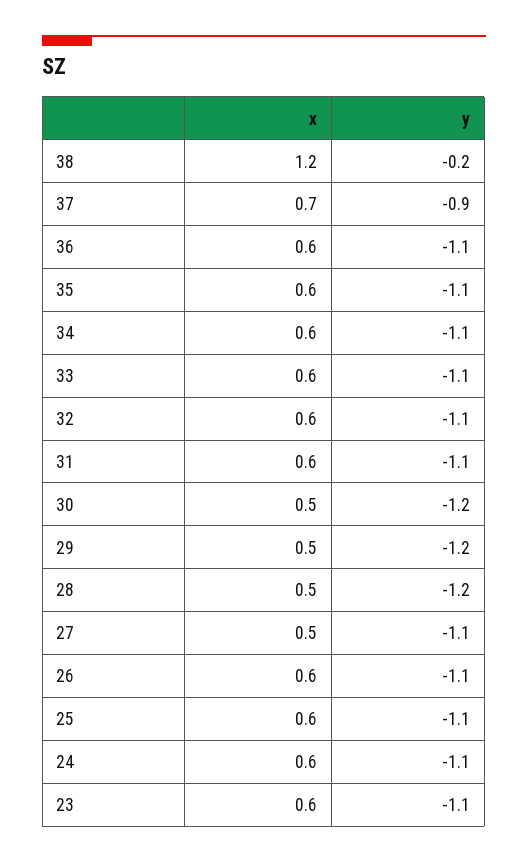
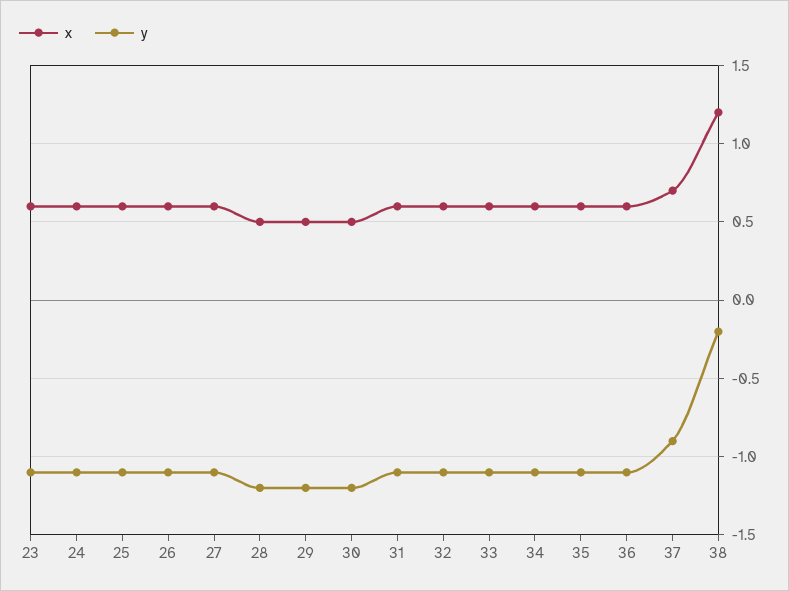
  {
    "x": {
      "38": 1.2,
      "37": 0.7,
      "36": 0.6,
      "35": 0.6,
      "34": 0.6,
      "33": 0.6,
      "32": 0.6,
      "31": 0.6,
      "30": 0.5,
      "29": 0.5,
      "28": 0.5,
-     "27": 0.5,
+     "27": 0.6,
      "26": 0.6,
      "25": 0.6,
      "24": 0.6,
      "23": 0.6
    },
    "y": {
      "38": -0.2,
      "37": -0.9,
      "36": -1.1,
      "35": -1.1,
      "34": -1.1,
      "33": -1.1,
      "32": -1.1,
      "31": -1.1,
      "30": -1.2,
      "29": -1.2,
      "28": -1.2,
      "27": -1.1,
      "26": -1.1,
      "25": -1.1,
      "24": -1.1,
      "23": -1.1
    }
  }

